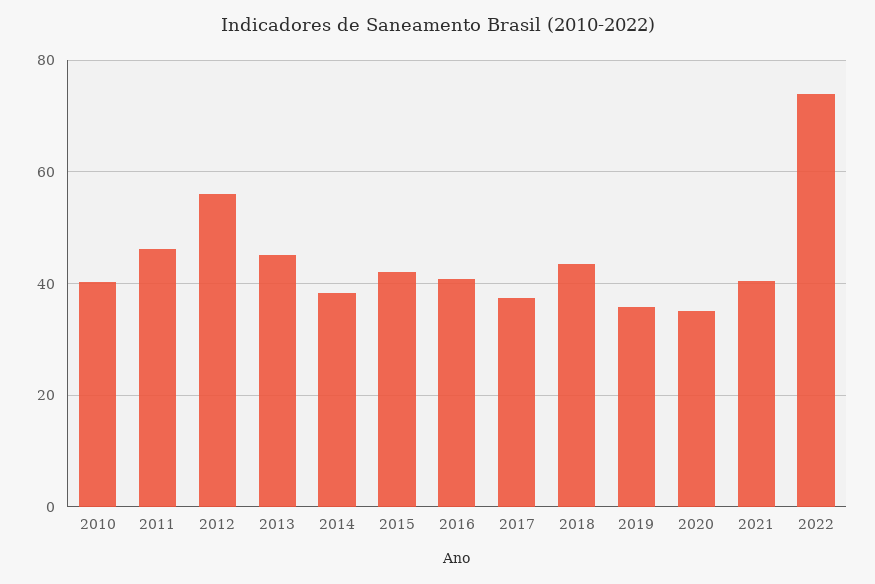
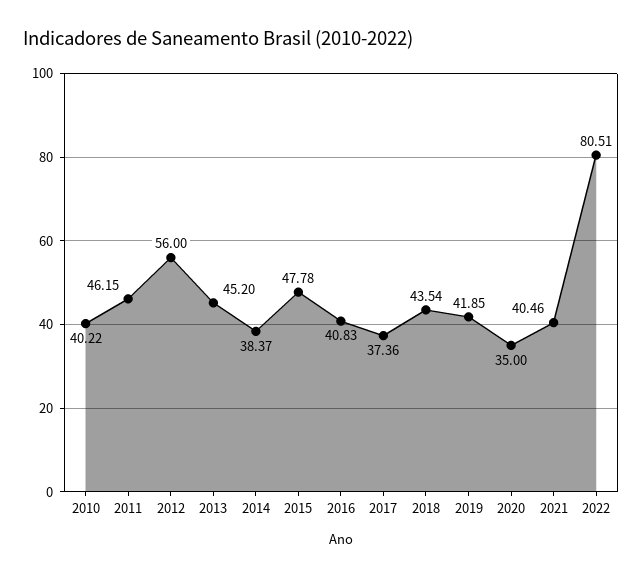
  {
    "2010": 40.22,
    "2011": 46.15,
    "2012": 56,
    "2013": 45.2,
    "2014": 38.37,
-   "2015": 42,
+   "2015": 47.78,
    "2016": 40.83,
    "2017": 37.36,
    "2018": 43.54,
-   "2019": 36,
+   "2019": 41.85,
    "2020": 35,
    "2021": 40.46,
-   "2022": 74
+   "2022": 80.51
  }

